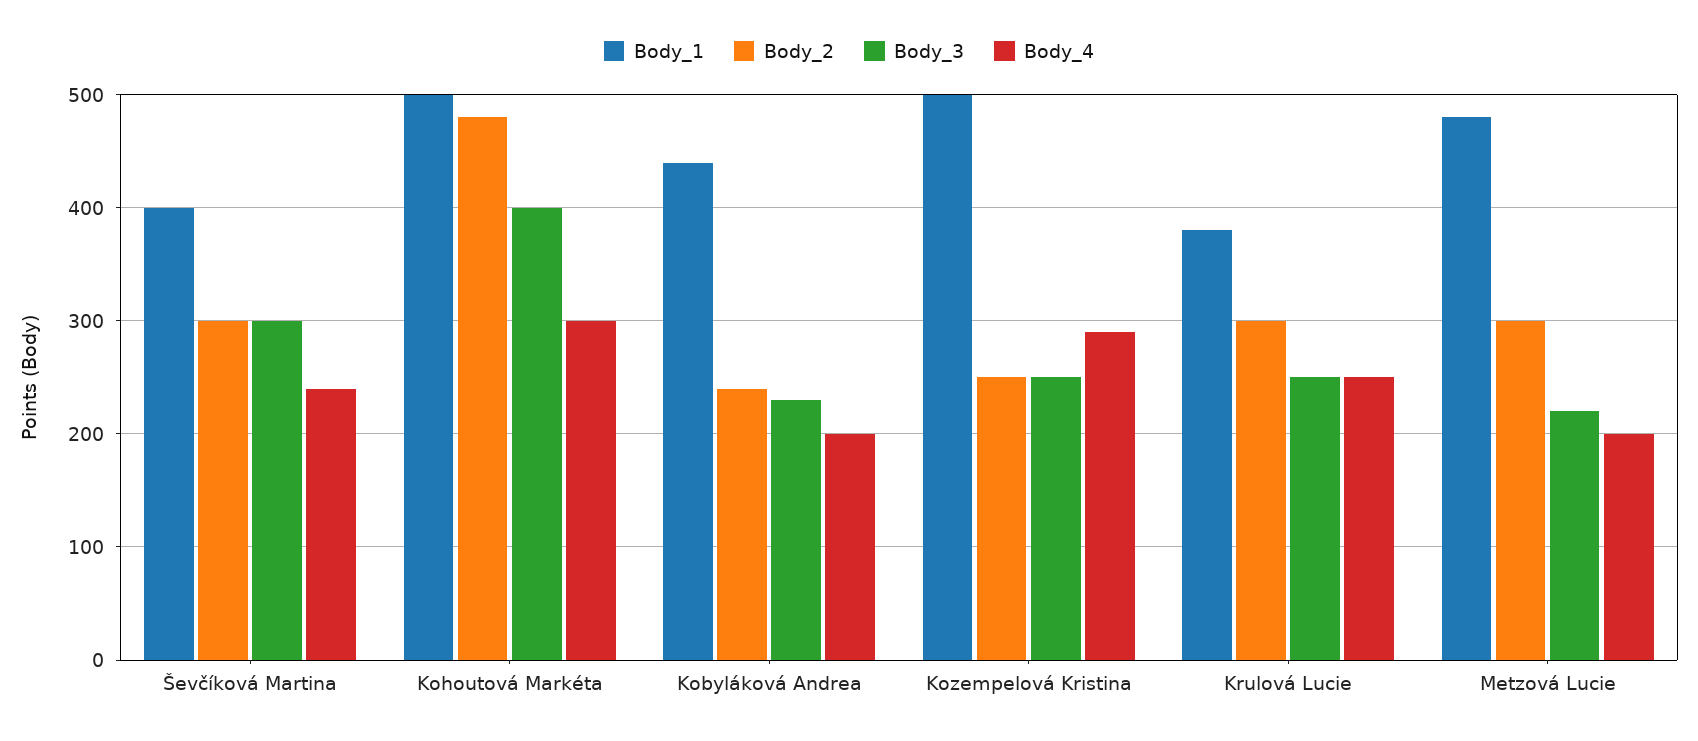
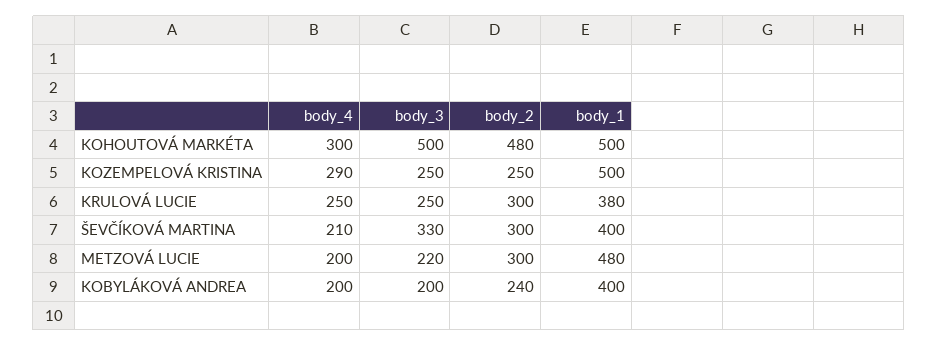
  {
    "Body_1": {
      "Ševčíková Martina": 400,
      "Kohoutová Markéta": 500,
-     "Kobyláková Andrea": 440,
+     "Kobyláková Andrea": 400,
      "Kozempelová Kristina": 500,
      "Krulová Lucie": 380,
      "Metzová Lucie": 480
    },
    "Body_2": {
      "Ševčíková Martina": 300,
      "Kohoutová Markéta": 480,
      "Kobyláková Andrea": 240,
      "Kozempelová Kristina": 250,
      "Krulová Lucie": 300,
      "Metzová Lucie": 300
    },
    "Body_3": {
-     "Ševčíková Martina": 300,
+     "Ševčíková Martina": 330,
-     "Kohoutová Markéta": 400,
+     "Kohoutová Markéta": 500,
-     "Kobyláková Andrea": 230,
+     "Kobyláková Andrea": 200,
      "Kozempelová Kristina": 250,
      "Krulová Lucie": 250,
      "Metzová Lucie": 220
    },
    "Body_4": {
-     "Ševčíková Martina": 240,
+     "Ševčíková Martina": 210,
      "Kohoutová Markéta": 300,
      "Kobyláková Andrea": 200,
      "Kozempelová Kristina": 290,
      "Krulová Lucie": 250,
      "Metzová Lucie": 200
    }
  }

